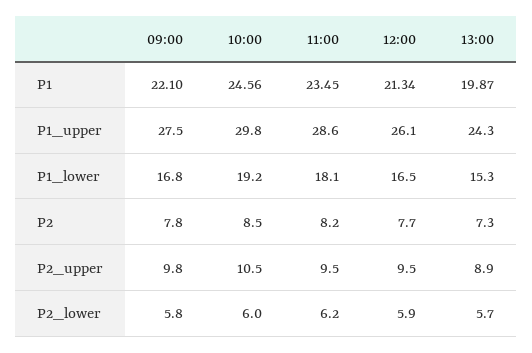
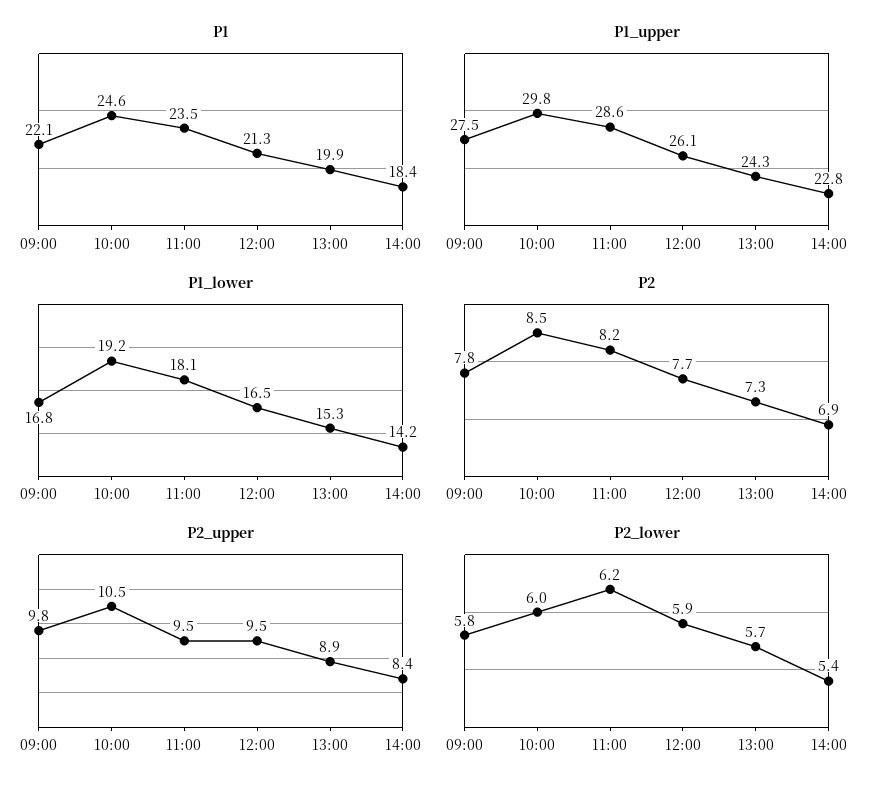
  {
    "P1": {
      "09:00": 22.1,
      "10:00": 24.56,
      "11:00": 23.45,
      "12:00": 21.34,
-     "13:00": 19.87
+     "13:00": 19.87,
+     "14:00": 18.4
    },
    "P1_upper": {
      "09:00": 27.5,
      "10:00": 29.8,
      "11:00": 28.6,
      "12:00": 26.1,
-     "13:00": 24.3
+     "13:00": 24.3,
+     "14:00": 22.8
    },
    "P1_lower": {
      "09:00": 16.8,
      "10:00": 19.2,
      "11:00": 18.1,
      "12:00": 16.5,
-     "13:00": 15.3
+     "13:00": 15.3,
+     "14:00": 14.2
    },
    "P2": {
      "09:00": 7.8,
      "10:00": 8.5,
      "11:00": 8.2,
      "12:00": 7.7,
-     "13:00": 7.3
+     "13:00": 7.3,
+     "14:00": 6.9
    },
    "P2_upper": {
      "09:00": 9.8,
      "10:00": 10.5,
      "11:00": 9.5,
      "12:00": 9.5,
-     "13:00": 8.9
+     "13:00": 8.9,
+     "14:00": 8.4
    },
    "P2_lower": {
      "09:00": 5.8,
      "10:00": 6,
      "11:00": 6.2,
      "12:00": 5.9,
-     "13:00": 5.7
+     "13:00": 5.7,
+     "14:00": 5.4
    }
  }

